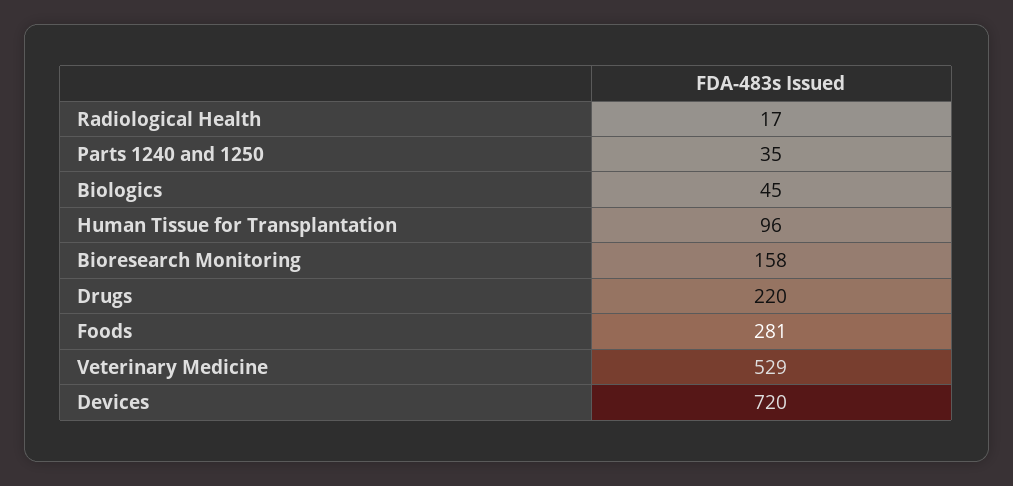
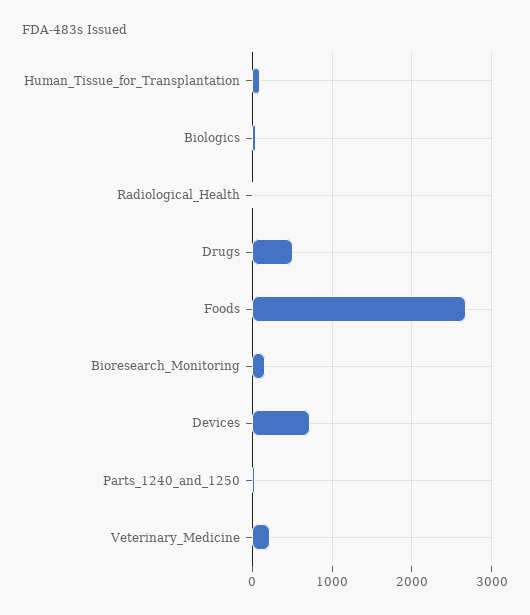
  {
    "Radiological Health": 17,
    "Parts 1240 and 1250": 35,
    "Biologics": 45,
    "Human Tissue for Transplantation": 96,
    "Bioresearch Monitoring": 158,
-   "Drugs": 220,
+   "Drugs": 500,
-   "Foods": 281,
+   "Foods": 2700,
-   "Veterinary Medicine": 529,
+   "Veterinary Medicine": 200,
    "Devices": 720
  }

